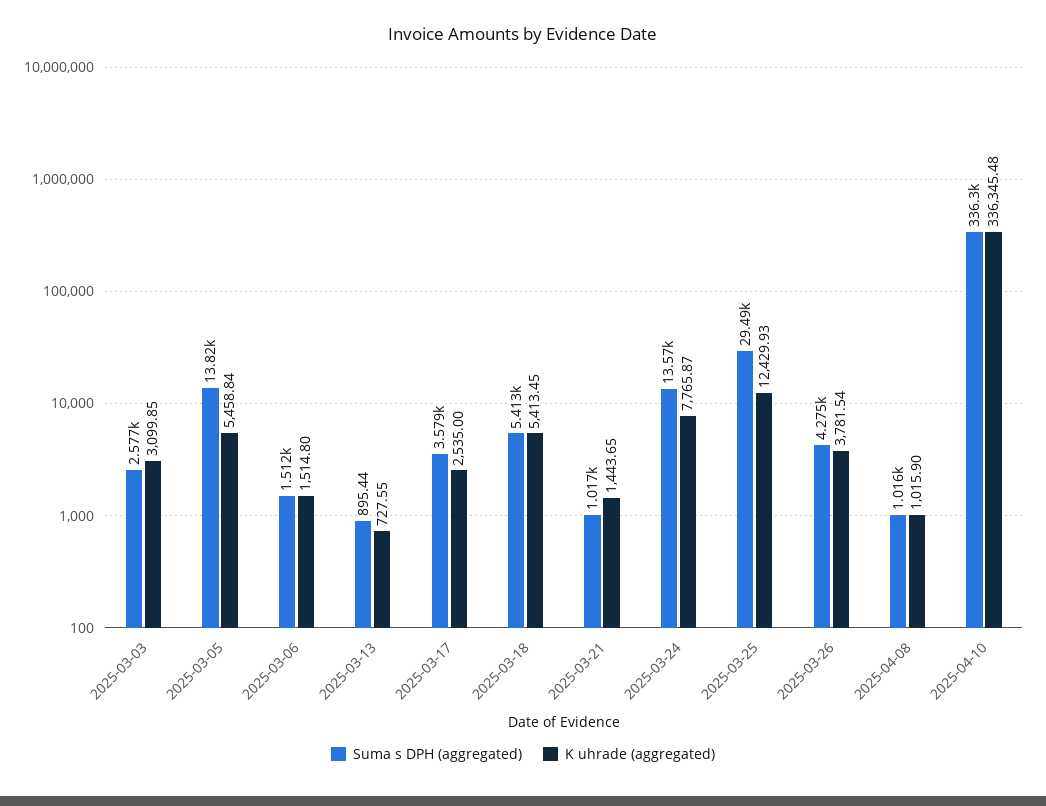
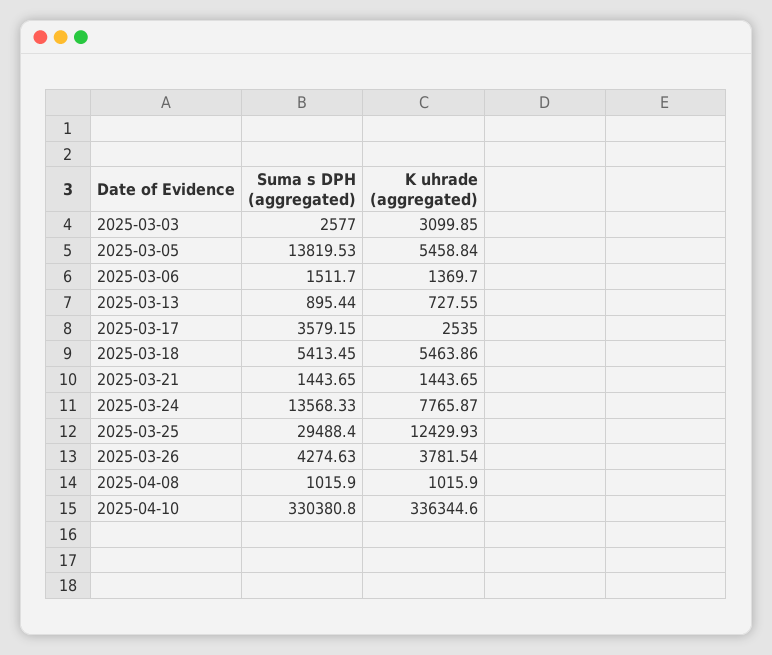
  {
    "Suma s DPH (aggregated)": {
      "2025-03-03": 2577,
      "2025-03-05": 13819.53,
      "2025-03-06": 1511.7,
      "2025-03-13": 895.44,
      "2025-03-17": 3579.15,
      "2025-03-18": 5413.45,
-     "2025-03-21": 1017,
+     "2025-03-21": 1443.65,
      "2025-03-24": 13568.33,
      "2025-03-25": 29488.4,
      "2025-03-26": 4274.63,
      "2025-04-08": 1015.9,
-     "2025-04-10": 336300
+     "2025-04-10": 330380.8
    },
    "K uhrade (aggregated)": {
      "2025-03-03": 3099.85,
      "2025-03-05": 5458.84,
-     "2025-03-06": 1514.8,
+     "2025-03-06": 1369.7,
      "2025-03-13": 727.55,
      "2025-03-17": 2535,
-     "2025-03-18": 5413.45,
+     "2025-03-18": 5463.86,
      "2025-03-21": 1443.65,
      "2025-03-24": 7765.87,
      "2025-03-25": 12429.93,
      "2025-03-26": 3781.54,
      "2025-04-08": 1015.9,
-     "2025-04-10": 336345.48
+     "2025-04-10": 336344.6
    }
  }

